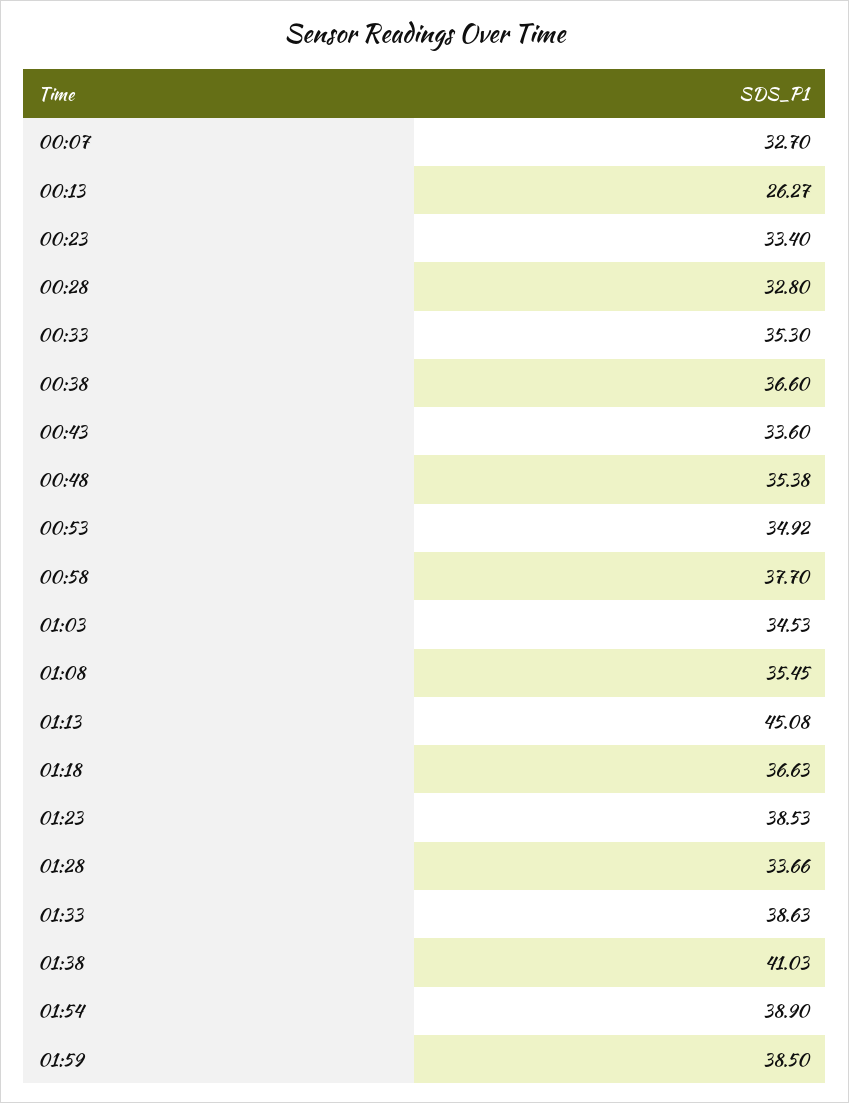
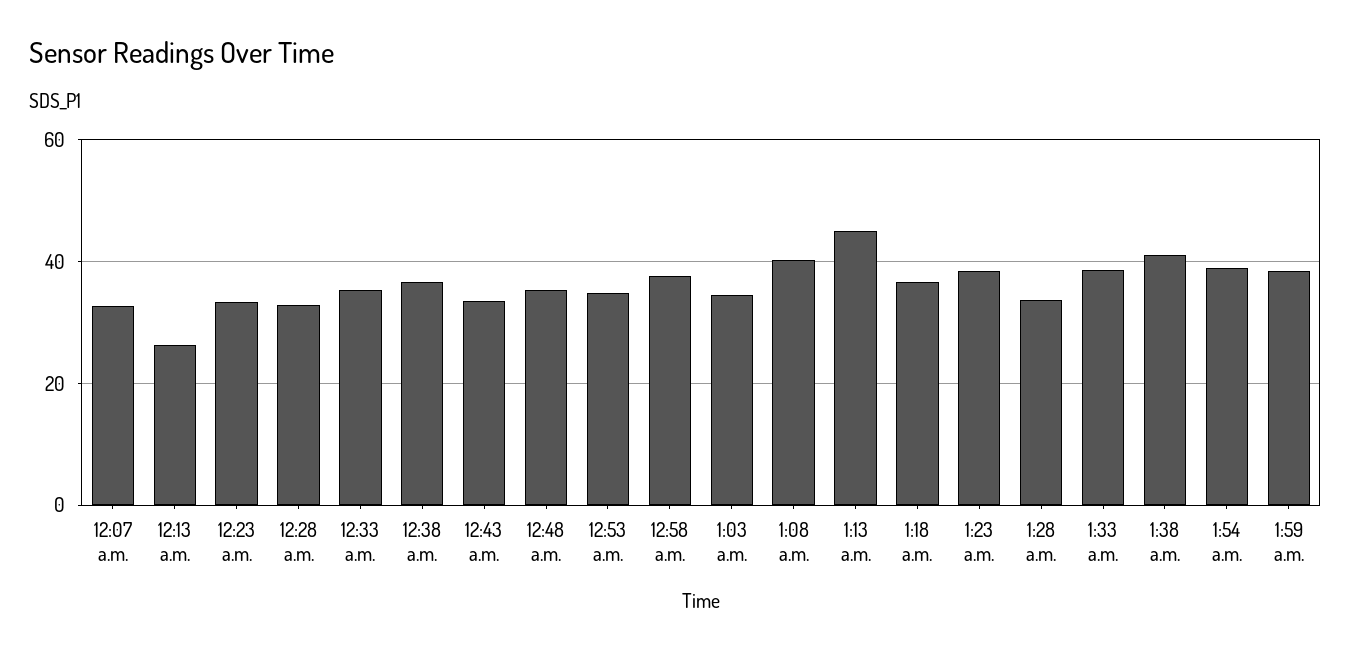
  {
    "00:07": 32.7,
    "00:13": 26.27,
    "00:23": 33.4,
    "00:28": 32.8,
    "00:33": 35.3,
    "00:38": 36.6,
    "00:43": 33.6,
    "00:48": 35.38,
    "00:53": 34.92,
    "00:58": 37.7,
    "01:03": 34.53,
-   "01:08": 35.45,
+   "01:08": 40,
    "01:13": 45.08,
    "01:18": 36.63,
    "01:23": 38.53,
    "01:28": 33.66,
    "01:33": 38.63,
    "01:38": 41.03,
    "01:54": 38.9,
    "01:59": 38.5
  }

